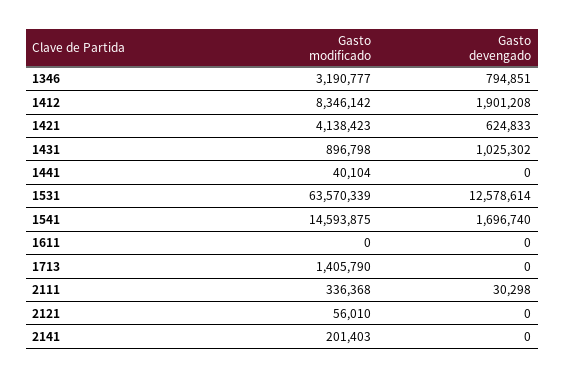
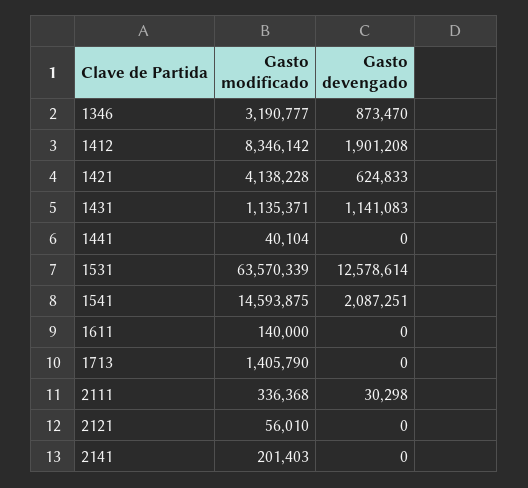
  {
    "Gasto modificado": {
      "1346": 3190777,
      "1412": 8346142,
-     "1421": 4138423,
+     "1421": 4138228,
-     "1431": 896798,
+     "1431": 1135371,
      "1441": 40104,
      "1531": 63570339,
      "1541": 14593875,
-     "1611": 0,
+     "1611": 140000,
      "1713": 1405790,
      "2111": 336368,
      "2121": 56010,
      "2141": 201403
    },
    "Gasto devengado": {
-     "1346": 794851,
+     "1346": 873470,
      "1412": 1901208,
      "1421": 624833,
-     "1431": 1025302,
+     "1431": 1141083,
      "1441": 0,
      "1531": 12578614,
-     "1541": 1696740,
+     "1541": 2087251,
      "1611": 0,
      "1713": 0,
      "2111": 30298,
      "2121": 0,
      "2141": 0
    }
  }

